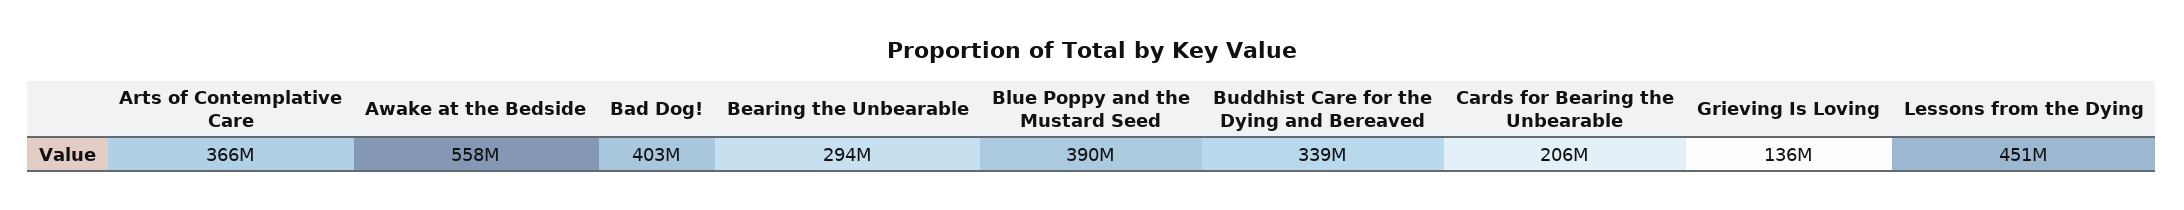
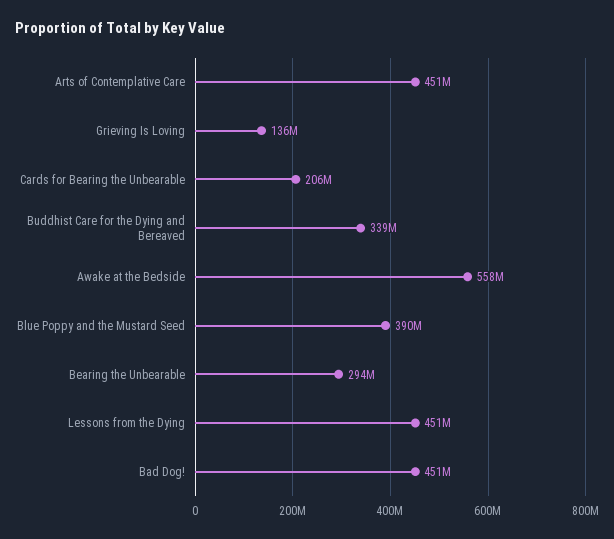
  {
-   "Arts of Contemplative Care": 366000000,
+   "Arts of Contemplative Care": 451000000,
    "Awake at the Bedside": 558000000,
-   "Bad Dog!": 403000000,
+   "Bad Dog!": 451000000,
    "Bearing the Unbearable": 294000000,
    "Blue Poppy and the Mustard Seed": 390000000,
    "Buddhist Care for the Dying and Bereaved": 339000000,
    "Cards for Bearing the Unbearable": 206000000,
    "Grieving Is Loving": 136000000,
    "Lessons from the Dying": 451000000
  }

